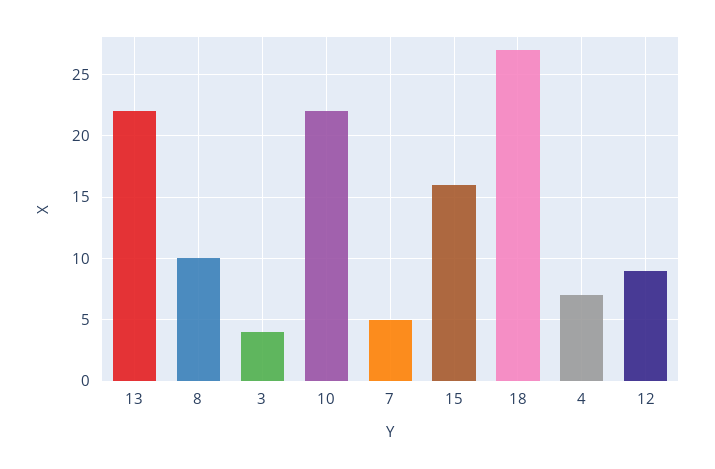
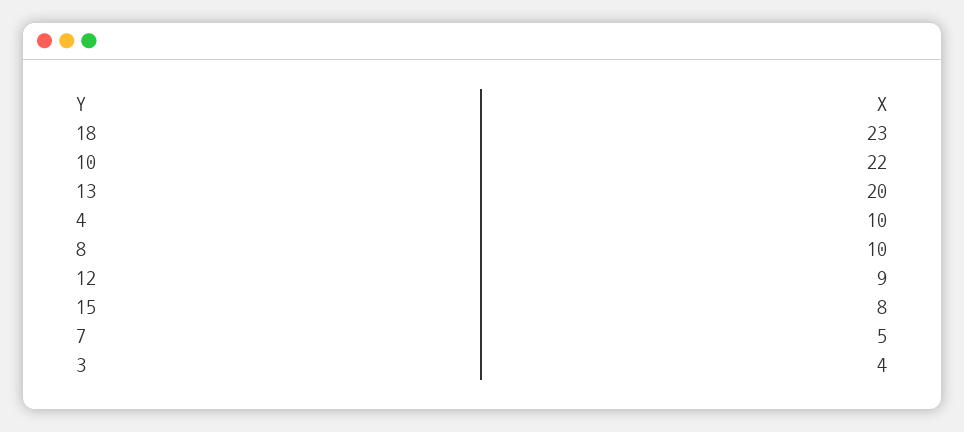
  {
-   "13": 22,
+   "13": 20,
    "8": 10,
    "3": 4,
    "10": 22,
    "7": 5,
-   "15": 16,
+   "15": 8,
-   "18": 27,
+   "18": 23,
-   "4": 7,
+   "4": 10,
    "12": 9
  }

